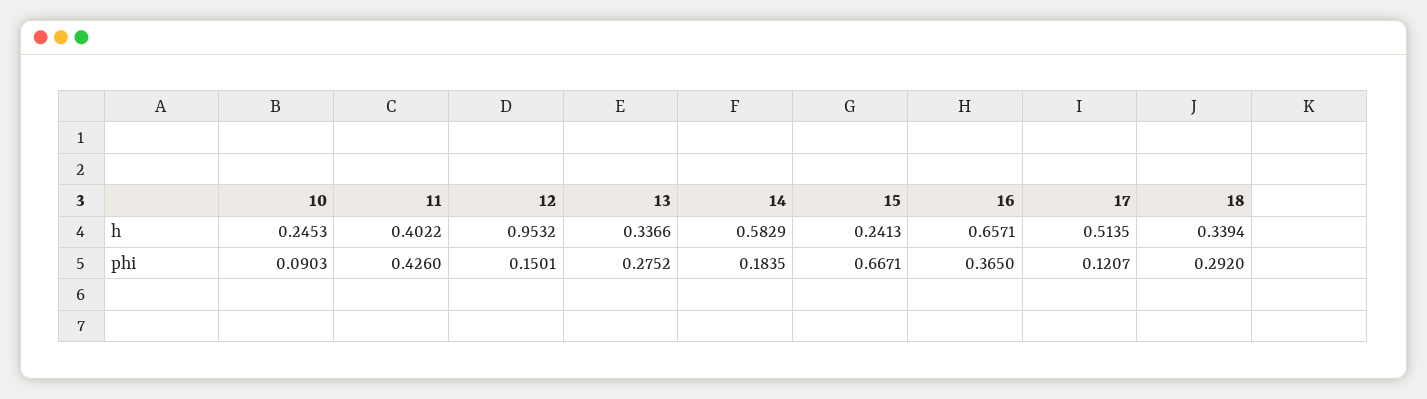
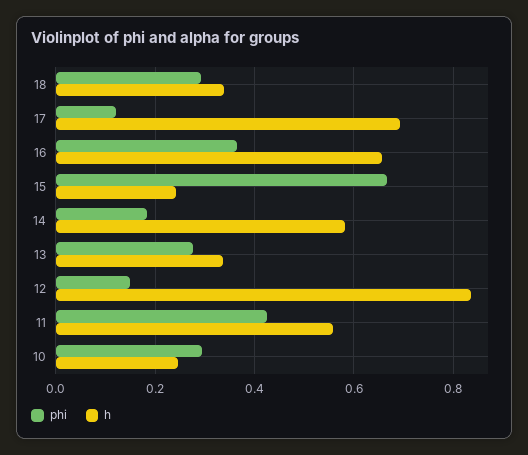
  {
    "h": {
      "10": 0.2453,
-     "11": 0.4022,
+     "11": 0.56,
-     "12": 0.9532,
+     "12": 0.84,
      "13": 0.3366,
      "14": 0.5829,
      "15": 0.2413,
      "16": 0.6571,
-     "17": 0.5135,
+     "17": 0.7,
      "18": 0.3394
    },
    "phi": {
-     "10": 0.0903,
+     "10": 0.3,
      "11": 0.426,
      "12": 0.1501,
      "13": 0.2752,
      "14": 0.1835,
      "15": 0.6671,
      "16": 0.365,
      "17": 0.1207,
      "18": 0.292
    }
  }

